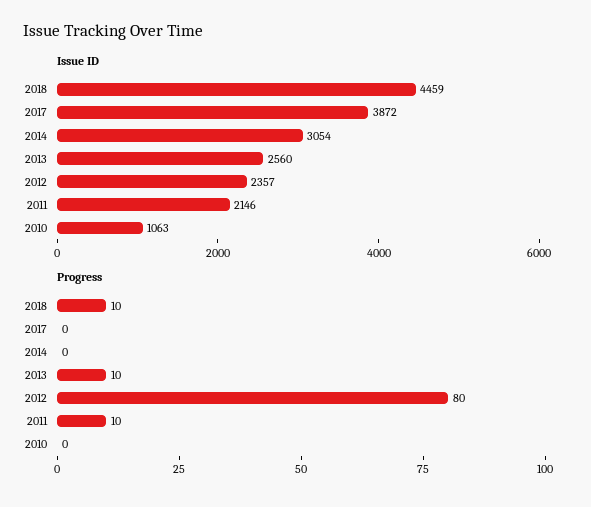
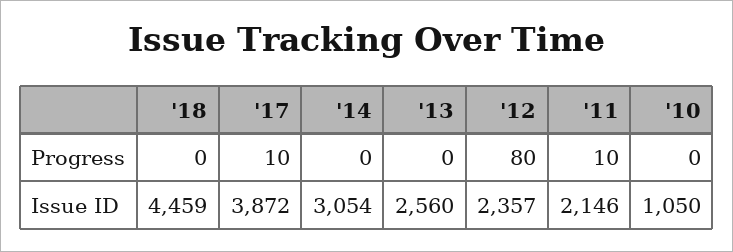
  {
    "Issue ID": {
      "2018": 4459,
      "2017": 3872,
      "2014": 3054,
      "2013": 2560,
      "2012": 2357,
      "2011": 2146,
-     "2010": 1063
+     "2010": 1050
    },
    "Progress": {
-     "2018": 10,
+     "2018": 0,
-     "2017": 0,
+     "2017": 10,
      "2014": 0,
-     "2013": 10,
+     "2013": 0,
      "2012": 80,
      "2011": 10,
      "2010": 0
    }
  }

